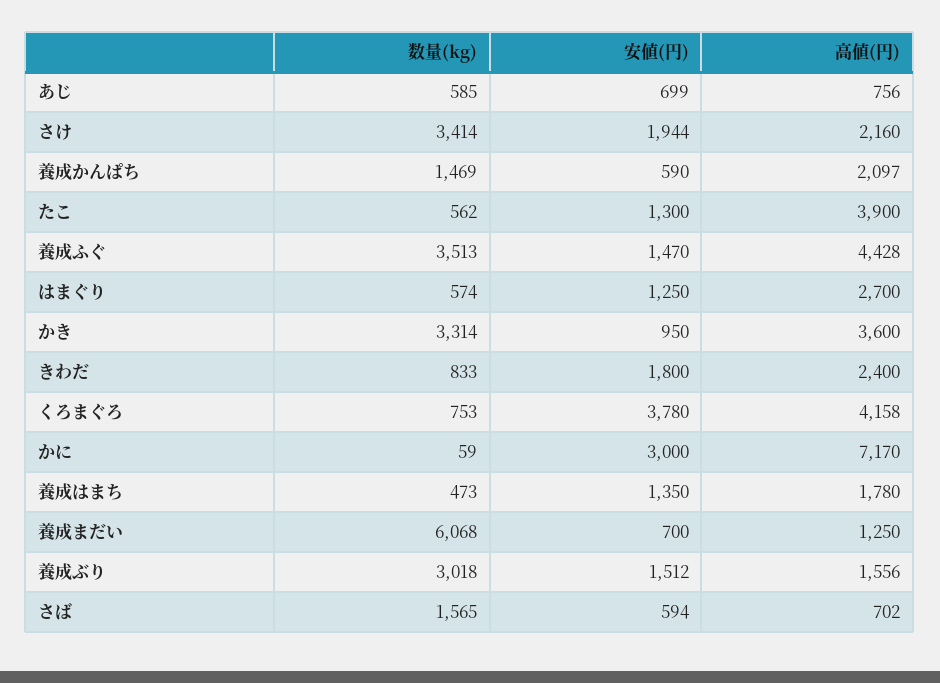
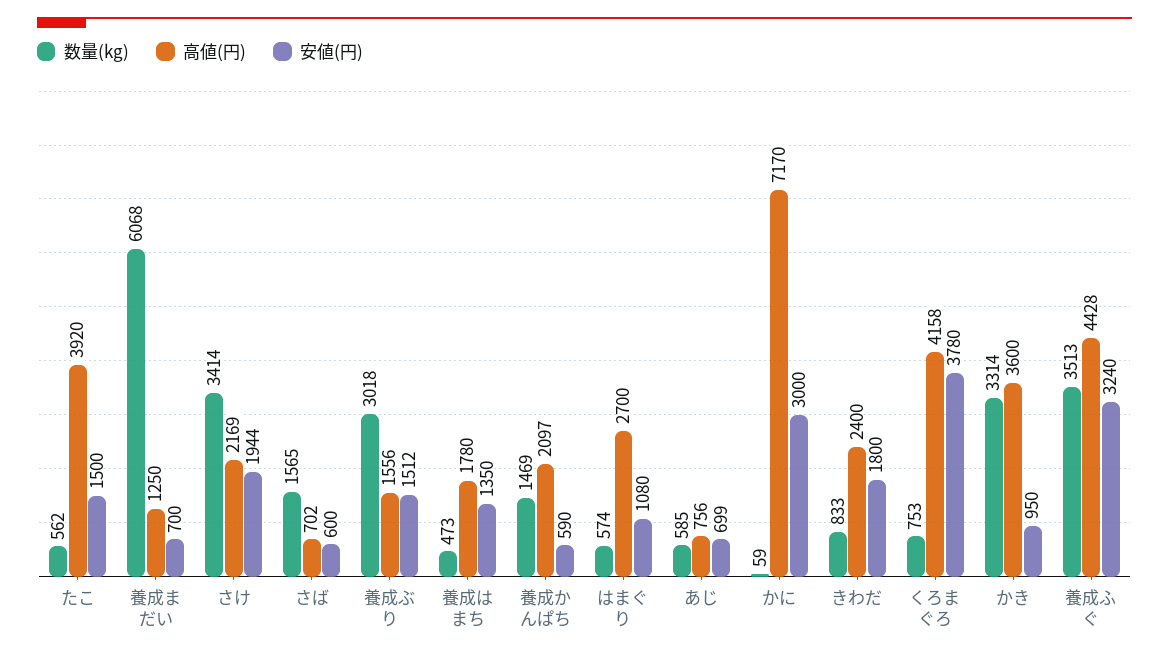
  {
    "数量(kg)": {
      "あじ": 585,
      "さけ": 3414,
      "養成かんぱち": 1469,
      "たこ": 562,
      "養成ふぐ": 3513,
      "はまぐり": 574,
      "かき": 3314,
      "きわだ": 833,
      "くろまぐろ": 753,
      "かに": 59,
      "養成はまち": 473,
      "養成まだい": 6068,
      "養成ぶり": 3018,
      "さば": 1565
    },
    "安値(円)": {
      "あじ": 699,
      "さけ": 1944,
      "養成かんぱち": 590,
-     "たこ": 1300,
+     "たこ": 1500,
-     "養成ふぐ": 1470,
+     "養成ふぐ": 3240,
-     "はまぐり": 1250,
+     "はまぐり": 1080,
      "かき": 950,
      "きわだ": 1800,
      "くろまぐろ": 3780,
      "かに": 3000,
      "養成はまち": 1350,
      "養成まだい": 700,
      "養成ぶり": 1512,
-     "さば": 594
+     "さば": 600
    },
    "高値(円)": {
      "あじ": 756,
-     "さけ": 2160,
+     "さけ": 2169,
      "養成かんぱち": 2097,
-     "たこ": 3900,
+     "たこ": 3920,
      "養成ふぐ": 4428,
      "はまぐり": 2700,
      "かき": 3600,
      "きわだ": 2400,
      "くろまぐろ": 4158,
      "かに": 7170,
      "養成はまち": 1780,
      "養成まだい": 1250,
      "養成ぶり": 1556,
      "さば": 702
    }
  }

